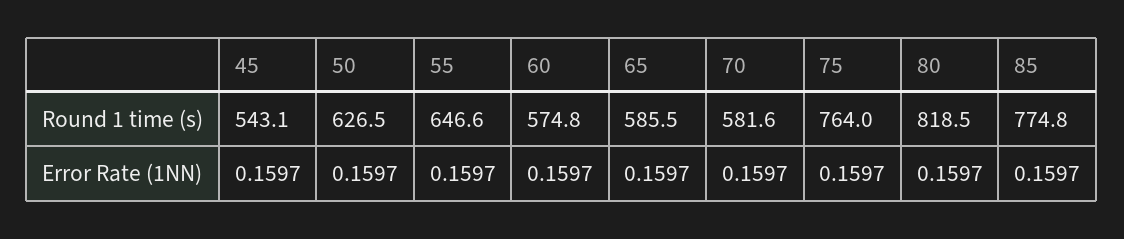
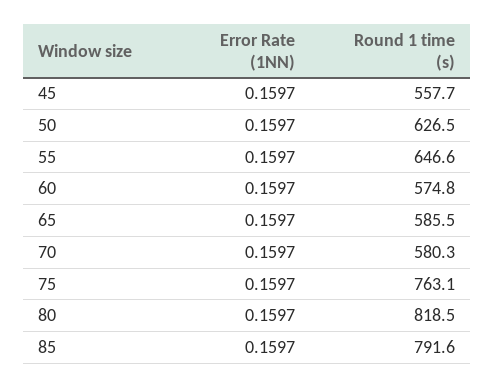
  {
    "45": {
-     "Round 1 time (s)": 543.1,
+     "Round 1 time (s)": 557.7,
      "Error Rate (1NN)": 0.1597
    },
    "50": {
      "Round 1 time (s)": 626.5,
      "Error Rate (1NN)": 0.1597
    },
    "55": {
      "Round 1 time (s)": 646.6,
      "Error Rate (1NN)": 0.1597
    },
    "60": {
      "Round 1 time (s)": 574.8,
      "Error Rate (1NN)": 0.1597
    },
    "65": {
      "Round 1 time (s)": 585.5,
      "Error Rate (1NN)": 0.1597
    },
    "70": {
-     "Round 1 time (s)": 581.6,
+     "Round 1 time (s)": 580.3,
      "Error Rate (1NN)": 0.1597
    },
    "75": {
-     "Round 1 time (s)": 764,
+     "Round 1 time (s)": 763.1,
      "Error Rate (1NN)": 0.1597
    },
    "80": {
      "Round 1 time (s)": 818.5,
      "Error Rate (1NN)": 0.1597
    },
    "85": {
-     "Round 1 time (s)": 774.8,
+     "Round 1 time (s)": 791.6,
      "Error Rate (1NN)": 0.1597
    }
  }

